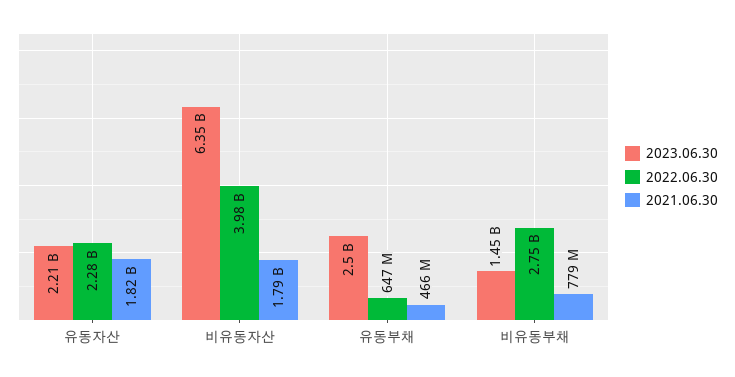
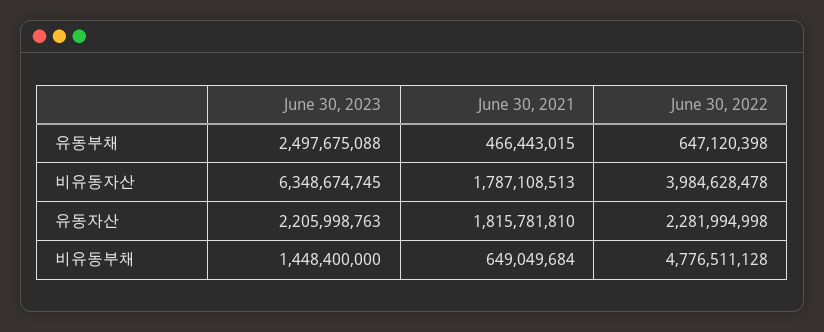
  {
    "2023.06.30": {
      "유동자산": 2205998763,
      "비유동자산": 6348674745,
      "유동부채": 2497675088,
      "비유동부채": 1448400000
    },
    "2022.06.30": {
      "유동자산": 2281994998,
      "비유동자산": 3984628478,
      "유동부채": 647120398,
-     "비유동부채": 2750000000
+     "비유동부채": 4776511128
    },
    "2021.06.30": {
      "유동자산": 1815781810,
      "비유동자산": 1787108513,
      "유동부채": 466443015,
-     "비유동부채": 779000000
+     "비유동부채": 649049684
    }
  }

